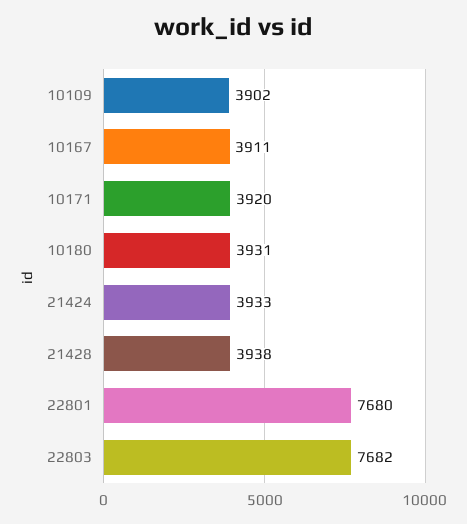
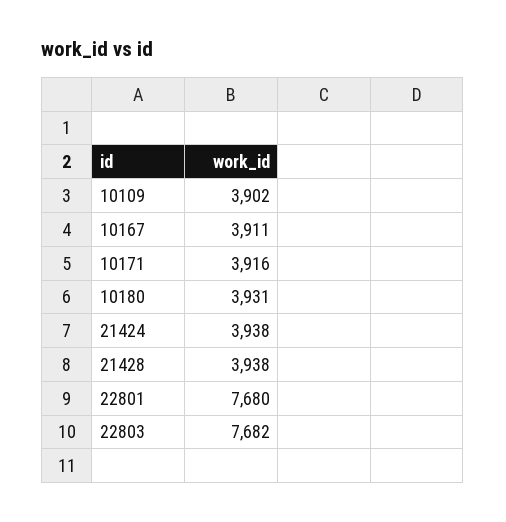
  {
    "10109": 3902,
    "10167": 3911,
-   "10171": 3920,
+   "10171": 3916,
    "10180": 3931,
-   "21424": 3933,
+   "21424": 3938,
    "21428": 3938,
    "22801": 7680,
    "22803": 7682
  }

